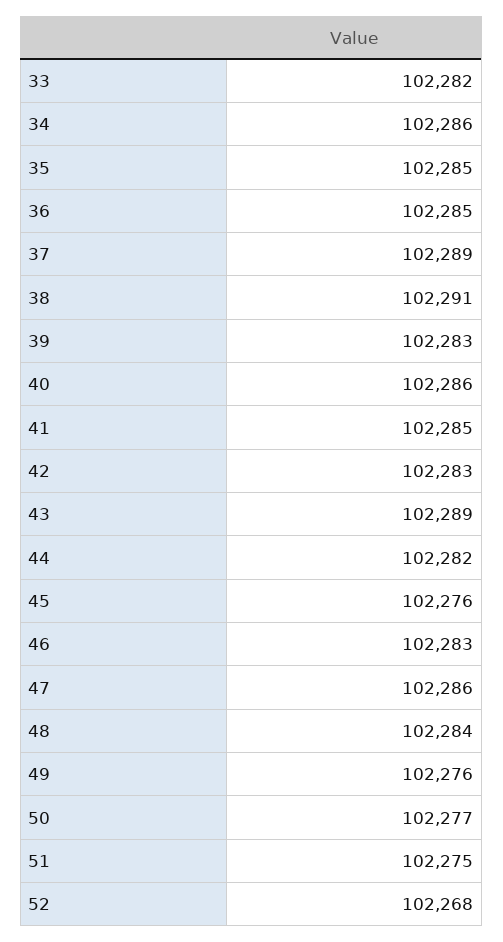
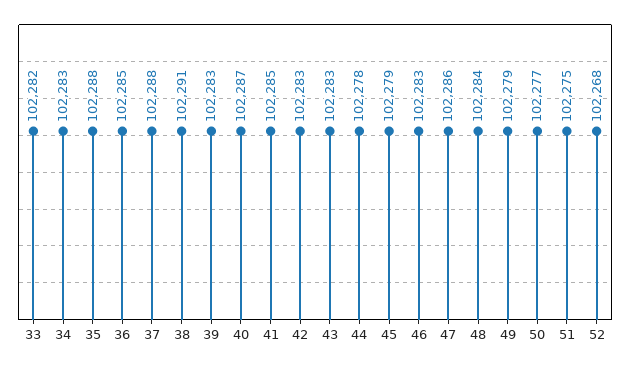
  {
    "33": 102282,
-   "34": 102286,
+   "34": 102283,
-   "35": 102285,
+   "35": 102288,
    "36": 102285,
-   "37": 102289,
+   "37": 102288,
    "38": 102291,
    "39": 102283,
-   "40": 102286,
+   "40": 102287,
    "41": 102285,
    "42": 102283,
-   "43": 102289,
+   "43": 102283,
-   "44": 102282,
+   "44": 102278,
-   "45": 102276,
+   "45": 102279,
    "46": 102283,
    "47": 102286,
    "48": 102284,
-   "49": 102276,
+   "49": 102279,
    "50": 102277,
    "51": 102275,
    "52": 102268
  }

